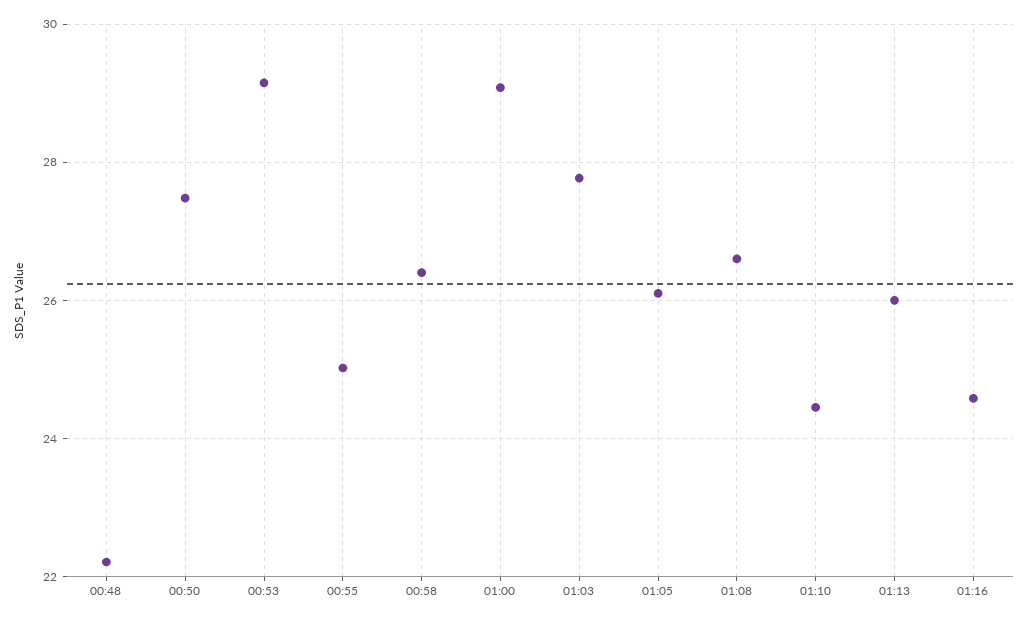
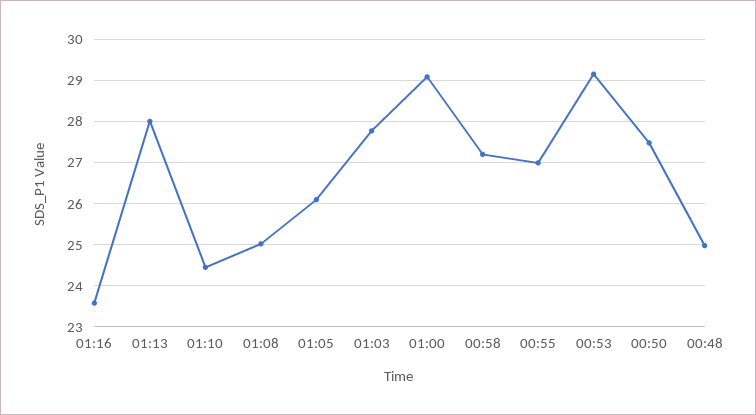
  {
-   "00:48": 22.2,
+   "00:48": 25,
    "00:50": 27.4,
    "00:53": 29.2,
-   "00:55": 25,
+   "00:55": 27,
-   "00:58": 26.4,
+   "00:58": 27.2,
    "01:00": 29,
    "01:03": 27.8,
    "01:05": 26.2,
-   "01:08": 26.6,
+   "01:08": 25,
    "01:10": 24.4,
-   "01:13": 26,
+   "01:13": 28,
-   "01:16": 24.6
+   "01:16": 23.6
  }

